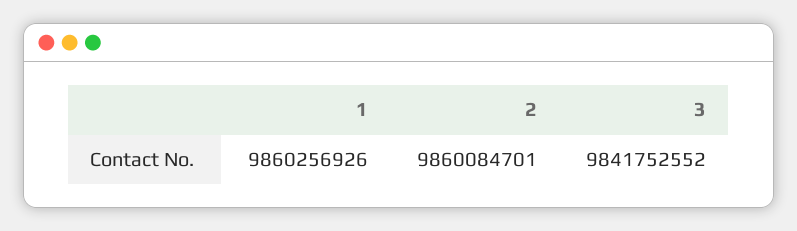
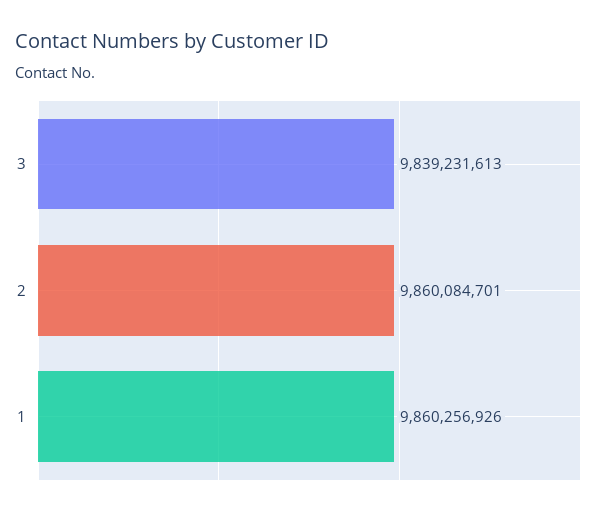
  {
    "1": 9860256926,
    "2": 9860084701,
-   "3": 9841752552
+   "3": 9839231613
  }

